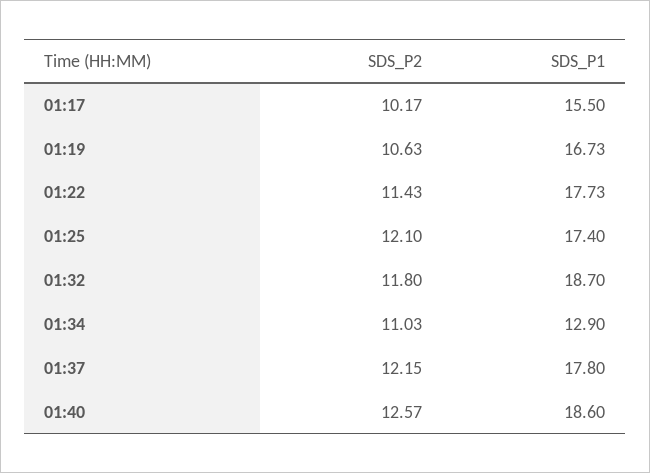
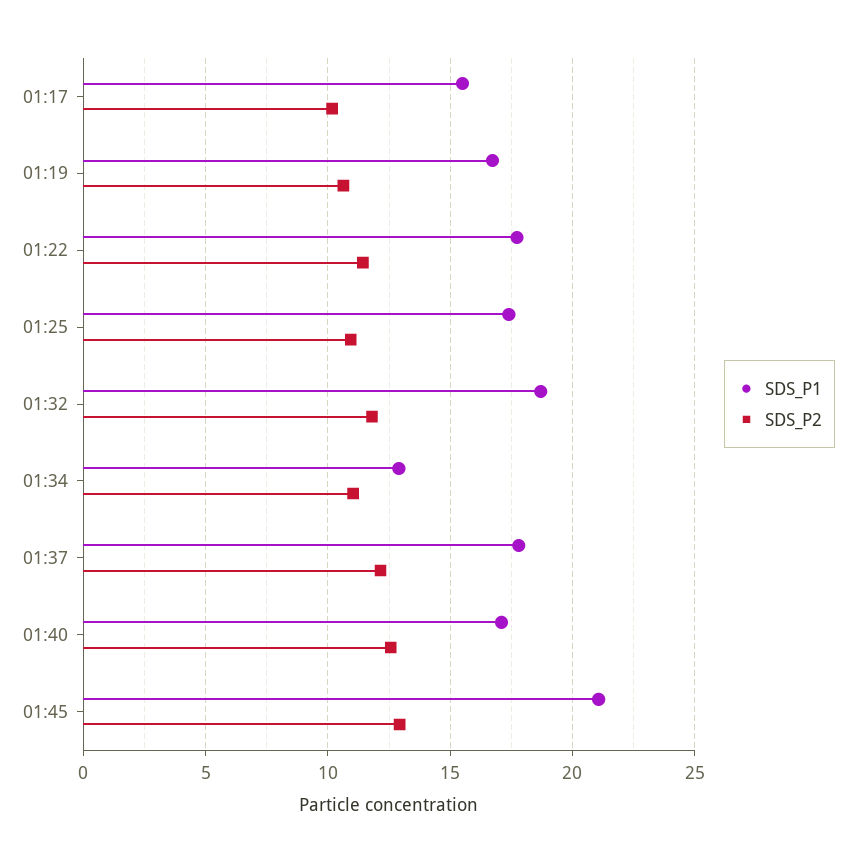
  {
    "SDS_P2": {
      "01:17": 10.17,
      "01:19": 10.63,
      "01:22": 11.43,
-     "01:25": 12.1,
+     "01:25": 11,
      "01:32": 11.8,
      "01:34": 11.03,
      "01:37": 12.15,
-     "01:40": 12.57
+     "01:40": 12.57,
+     "01:45": 13
    },
    "SDS_P1": {
      "01:17": 15.5,
      "01:19": 16.73,
      "01:22": 17.73,
      "01:25": 17.4,
      "01:32": 18.7,
      "01:34": 12.9,
      "01:37": 17.8,
-     "01:40": 18.6
+     "01:40": 17,
+     "01:45": 21
    }
  }

